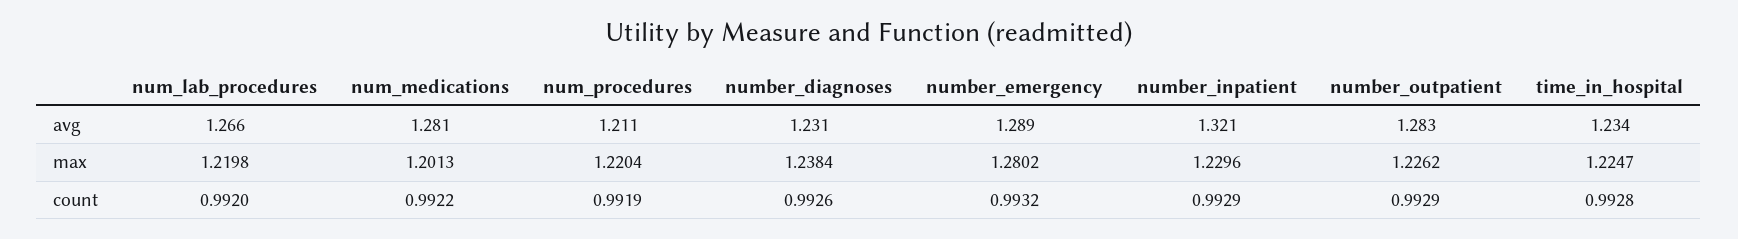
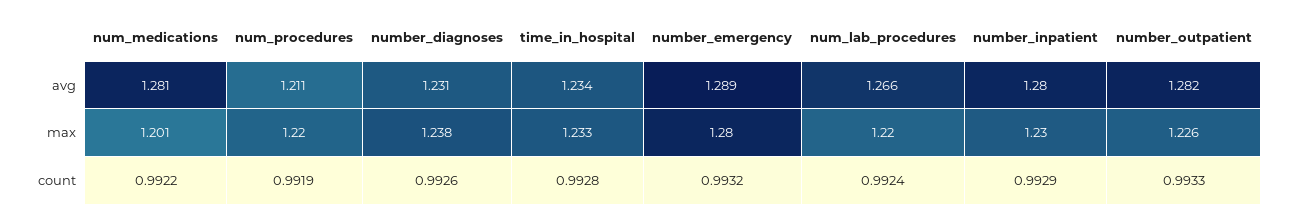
  {
    "num_lab_procedures": {
      "avg": 1.266,
      "max": 1.2198,
-     "count": 0.992
+     "count": 0.9924
    },
    "num_medications": {
      "avg": 1.281,
      "max": 1.2013,
      "count": 0.9922
    },
    "num_procedures": {
      "avg": 1.211,
      "max": 1.2204,
      "count": 0.9919
    },
    "number_diagnoses": {
      "avg": 1.231,
      "max": 1.2384,
      "count": 0.9926
    },
    "number_emergency": {
      "avg": 1.289,
      "max": 1.2802,
      "count": 0.9932
    },
    "number_inpatient": {
-     "avg": 1.321,
+     "avg": 1.28,
      "max": 1.2296,
      "count": 0.9929
    },
    "number_outpatient": {
-     "avg": 1.283,
+     "avg": 1.282,
      "max": 1.2262,
-     "count": 0.9929
+     "count": 0.9933
    },
    "time_in_hospital": {
      "avg": 1.234,
-     "max": 1.2247,
+     "max": 1.233,
      "count": 0.9928
    }
  }

